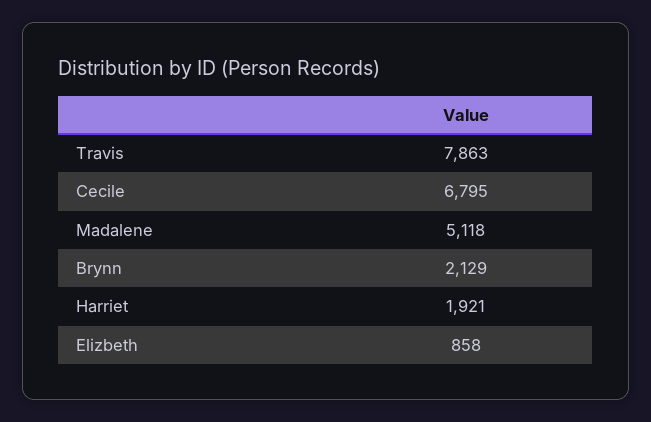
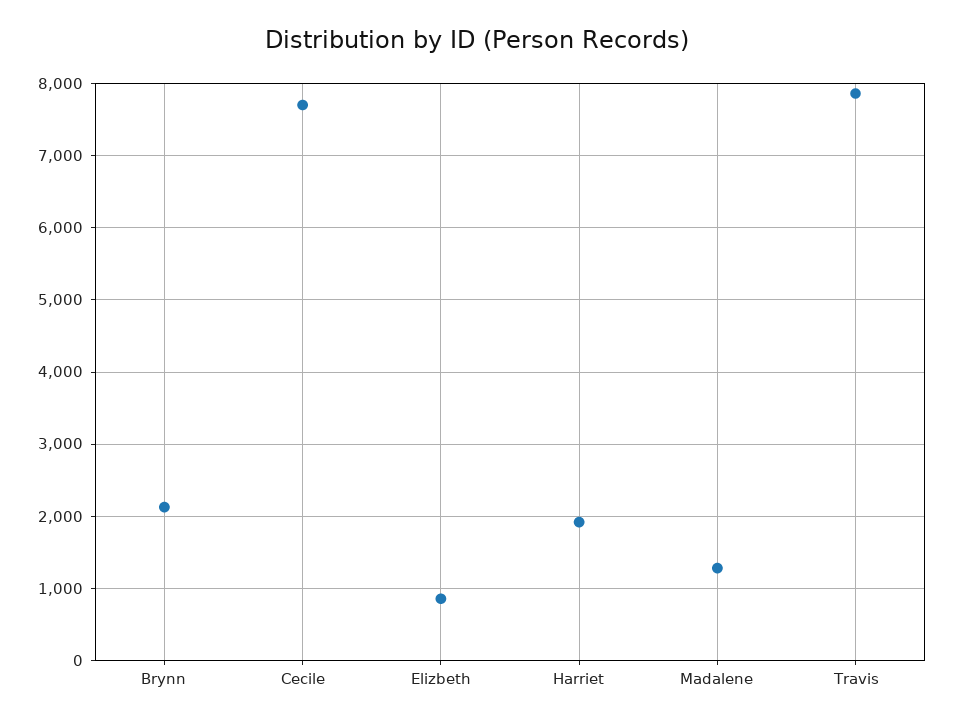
  {
    "Travis": 7863,
-   "Cecile": 6795,
+   "Cecile": 7700,
-   "Madalene": 5118,
+   "Madalene": 1300,
    "Brynn": 2129,
    "Harriet": 1921,
    "Elizbeth": 858
  }

